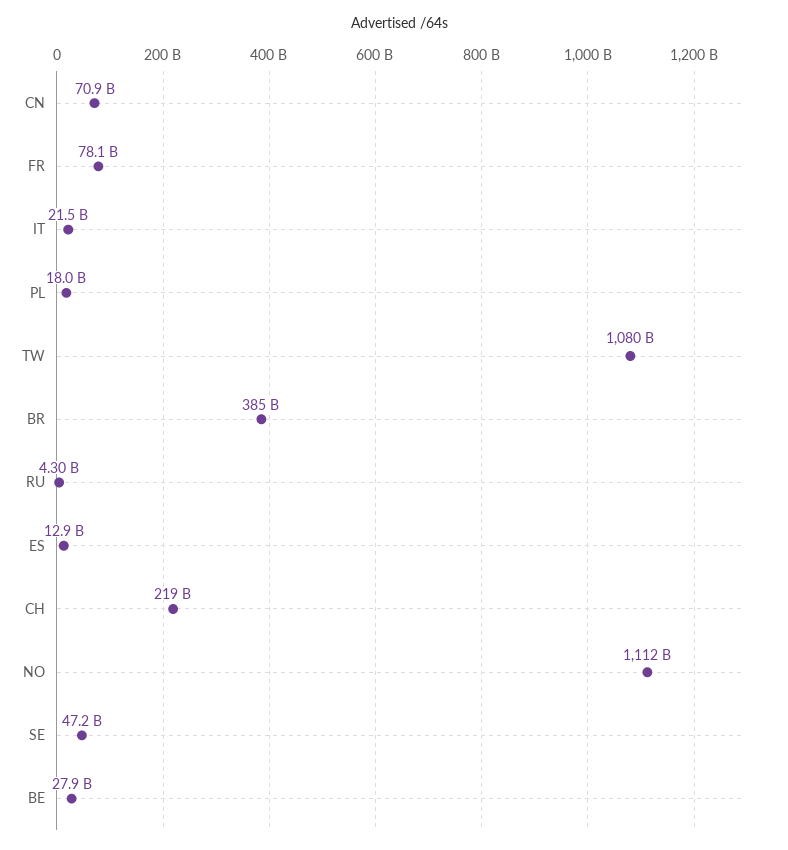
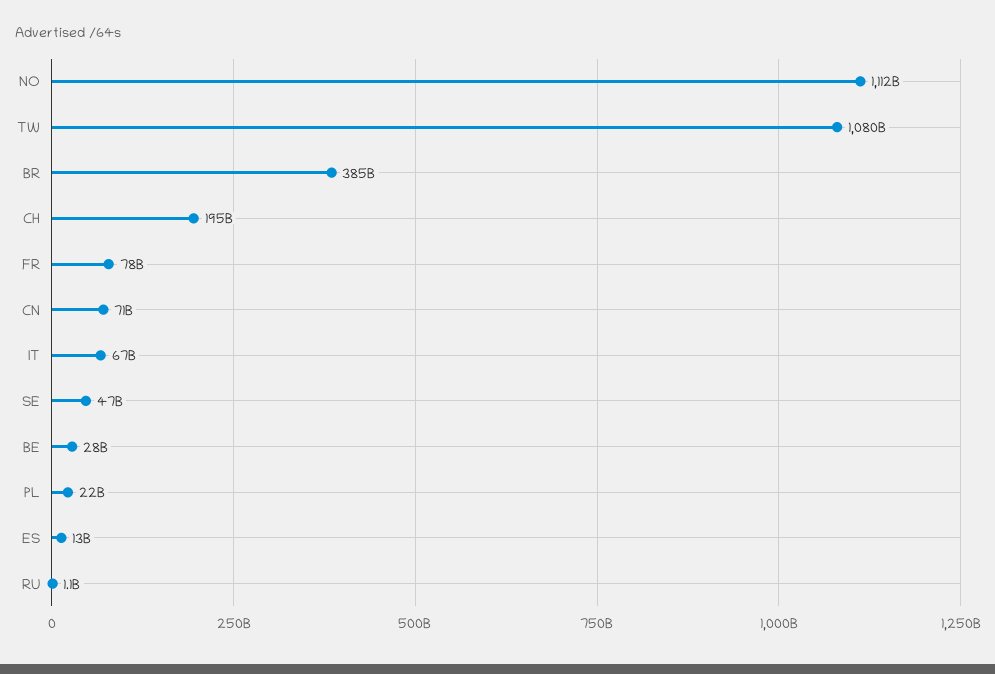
  {
    "CN": 70900000000,
    "FR": 78100000000,
-   "IT": 21500000000,
+   "IT": 67000000000,
-   "PL": 18000000000,
+   "PL": 22000000000,
    "TW": 1080000000000,
    "BR": 385000000000,
-   "RU": 4300000000,
+   "RU": 1100000000,
    "ES": 12900000000,
-   "CH": 219000000000,
+   "CH": 195000000000,
    "NO": 1112000000000,
    "SE": 47200000000,
    "BE": 27900000000
  }

